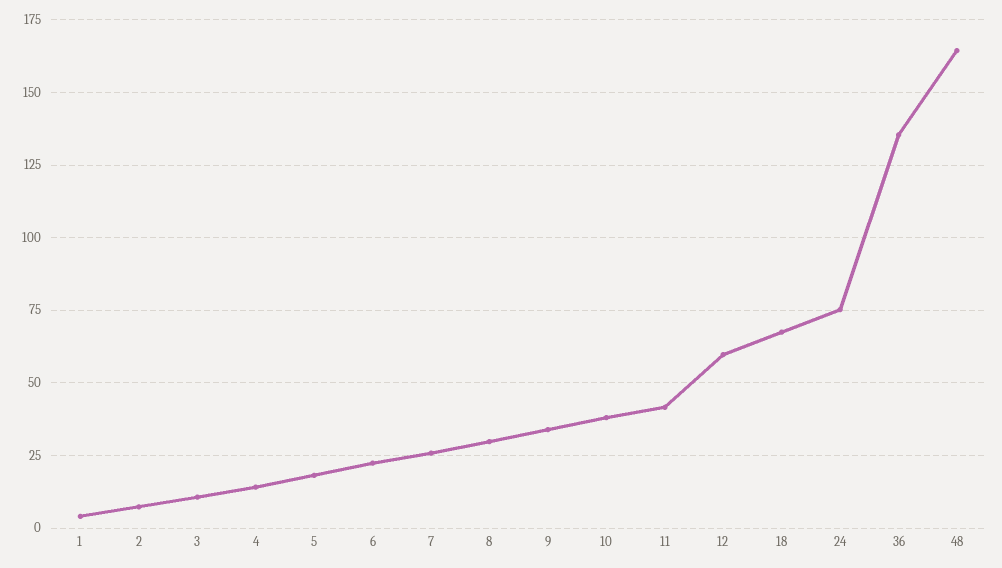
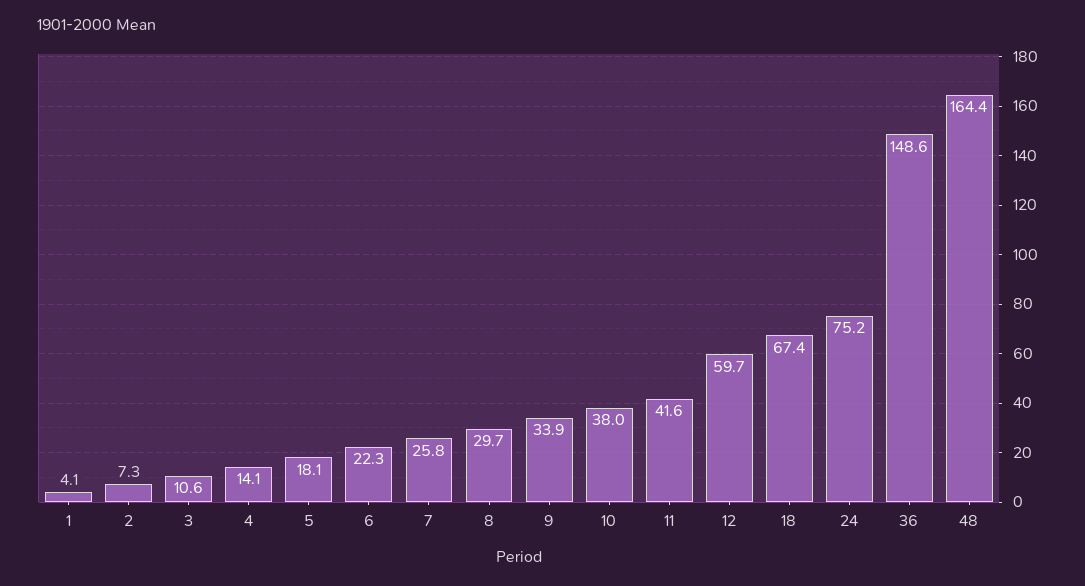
  {
    "1": 4.1,
    "2": 7.3,
    "3": 10.6,
    "4": 14.1,
    "5": 18.1,
    "6": 22.3,
    "7": 25.8,
    "8": 29.7,
    "9": 33.9,
    "10": 38,
    "11": 41.6,
    "12": 59.7,
    "18": 67.4,
    "24": 75.2,
-   "36": 135,
+   "36": 148.6,
    "48": 164.4
  }

